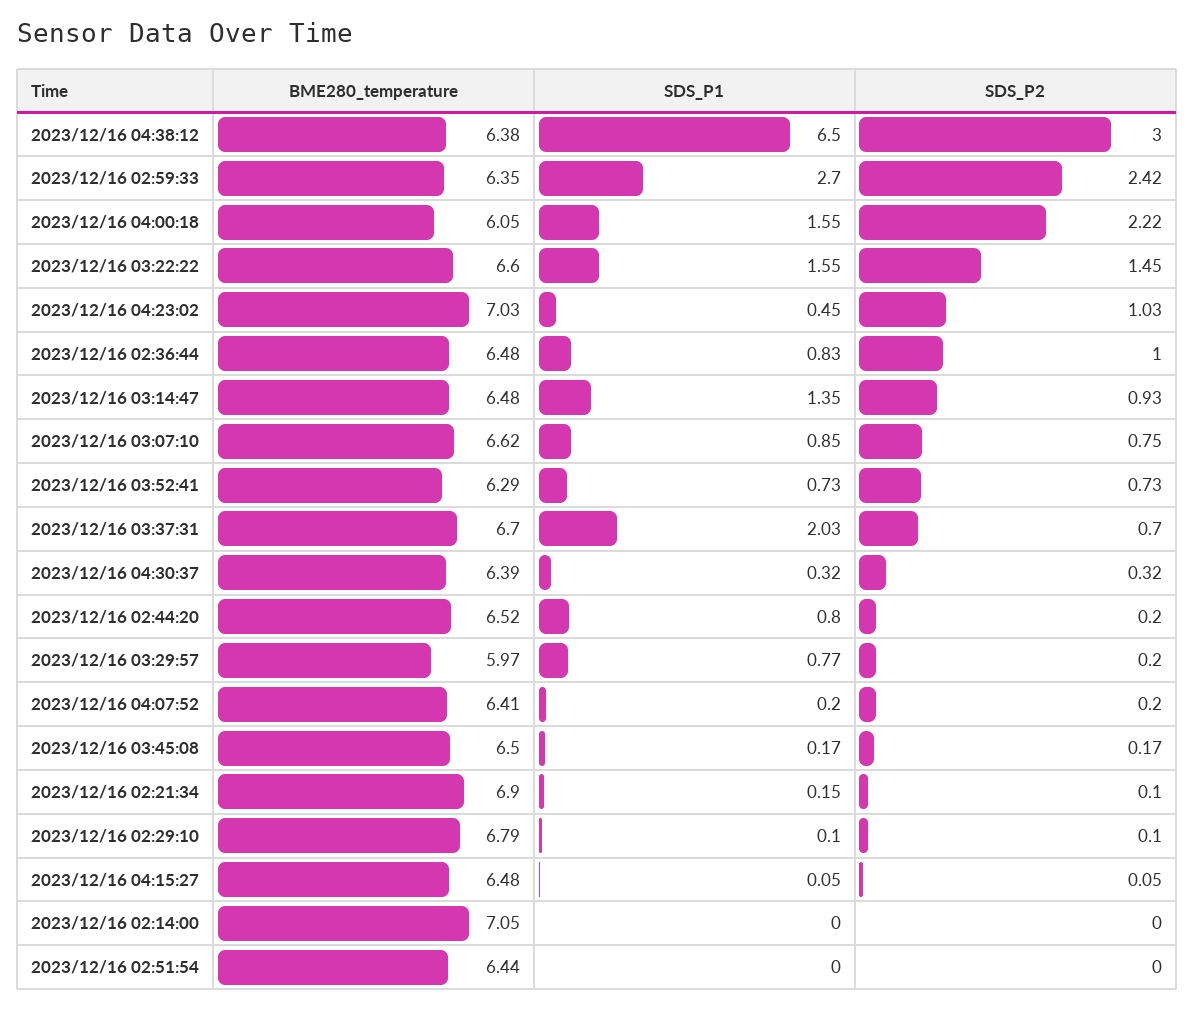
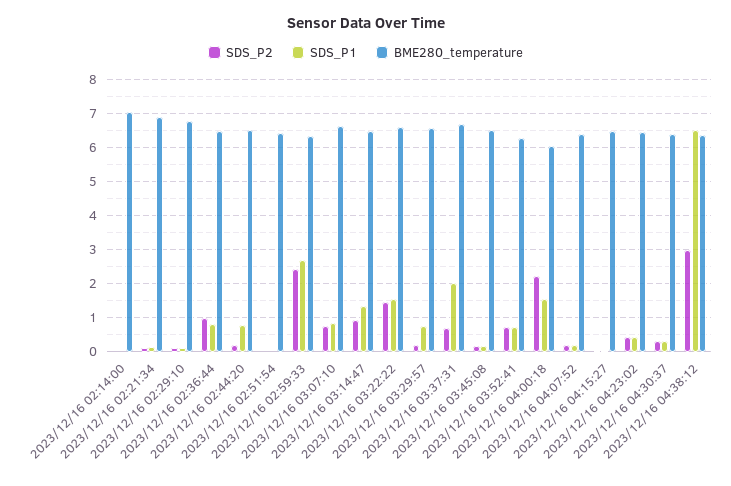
  {
    "BME280_temperature": {
      "2023/12/16 04:38:12": 6.38,
      "2023/12/16 02:59:33": 6.35,
      "2023/12/16 04:00:18": 6.05,
      "2023/12/16 03:22:22": 6.6,
-     "2023/12/16 04:23:02": 7.03,
+     "2023/12/16 04:23:02": 6.4,
      "2023/12/16 02:36:44": 6.48,
      "2023/12/16 03:14:47": 6.48,
      "2023/12/16 03:07:10": 6.62,
      "2023/12/16 03:52:41": 6.29,
      "2023/12/16 03:37:31": 6.7,
      "2023/12/16 04:30:37": 6.39,
      "2023/12/16 02:44:20": 6.52,
-     "2023/12/16 03:29:57": 5.97,
+     "2023/12/16 03:29:57": 6.6,
      "2023/12/16 04:07:52": 6.41,
      "2023/12/16 03:45:08": 6.5,
      "2023/12/16 02:21:34": 6.9,
      "2023/12/16 02:29:10": 6.79,
      "2023/12/16 04:15:27": 6.48,
      "2023/12/16 02:14:00": 7.05,
      "2023/12/16 02:51:54": 6.44
    },
    "SDS_P1": {
      "2023/12/16 04:38:12": 6.5,
      "2023/12/16 02:59:33": 2.7,
      "2023/12/16 04:00:18": 1.55,
      "2023/12/16 03:22:22": 1.55,
      "2023/12/16 04:23:02": 0.45,
      "2023/12/16 02:36:44": 0.83,
      "2023/12/16 03:14:47": 1.35,
      "2023/12/16 03:07:10": 0.85,
      "2023/12/16 03:52:41": 0.73,
      "2023/12/16 03:37:31": 2.03,
      "2023/12/16 04:30:37": 0.32,
      "2023/12/16 02:44:20": 0.8,
      "2023/12/16 03:29:57": 0.77,
      "2023/12/16 04:07:52": 0.2,
      "2023/12/16 03:45:08": 0.17,
      "2023/12/16 02:21:34": 0.15,
      "2023/12/16 02:29:10": 0.1,
      "2023/12/16 04:15:27": 0.05,
      "2023/12/16 02:14:00": 0,
      "2023/12/16 02:51:54": 0
    },
    "SDS_P2": {
      "2023/12/16 04:38:12": 3,
      "2023/12/16 02:59:33": 2.42,
      "2023/12/16 04:00:18": 2.22,
      "2023/12/16 03:22:22": 1.45,
-     "2023/12/16 04:23:02": 1.03,
+     "2023/12/16 04:23:02": 0.4,
      "2023/12/16 02:36:44": 1,
      "2023/12/16 03:14:47": 0.93,
      "2023/12/16 03:07:10": 0.75,
      "2023/12/16 03:52:41": 0.73,
      "2023/12/16 03:37:31": 0.7,
      "2023/12/16 04:30:37": 0.32,
      "2023/12/16 02:44:20": 0.2,
      "2023/12/16 03:29:57": 0.2,
      "2023/12/16 04:07:52": 0.2,
      "2023/12/16 03:45:08": 0.17,
      "2023/12/16 02:21:34": 0.1,
      "2023/12/16 02:29:10": 0.1,
      "2023/12/16 04:15:27": 0.05,
      "2023/12/16 02:14:00": 0,
      "2023/12/16 02:51:54": 0
    }
  }

